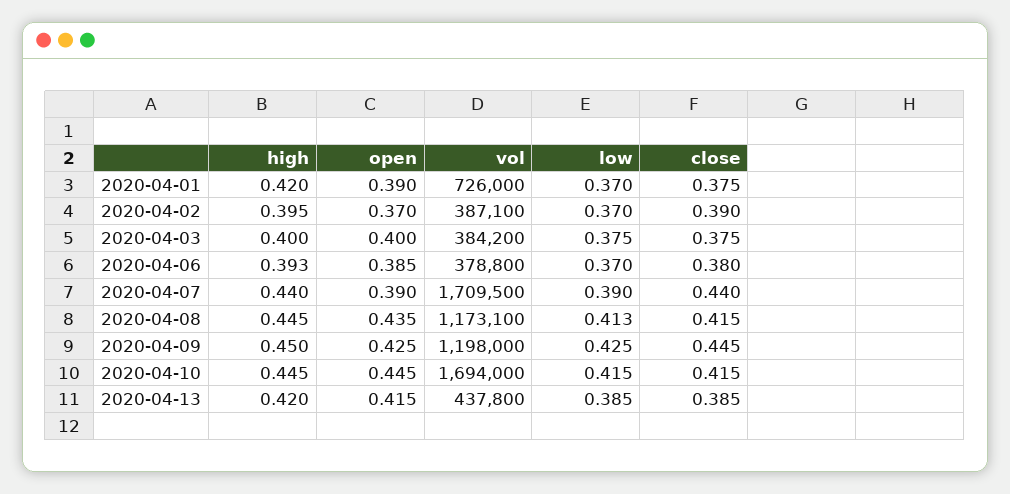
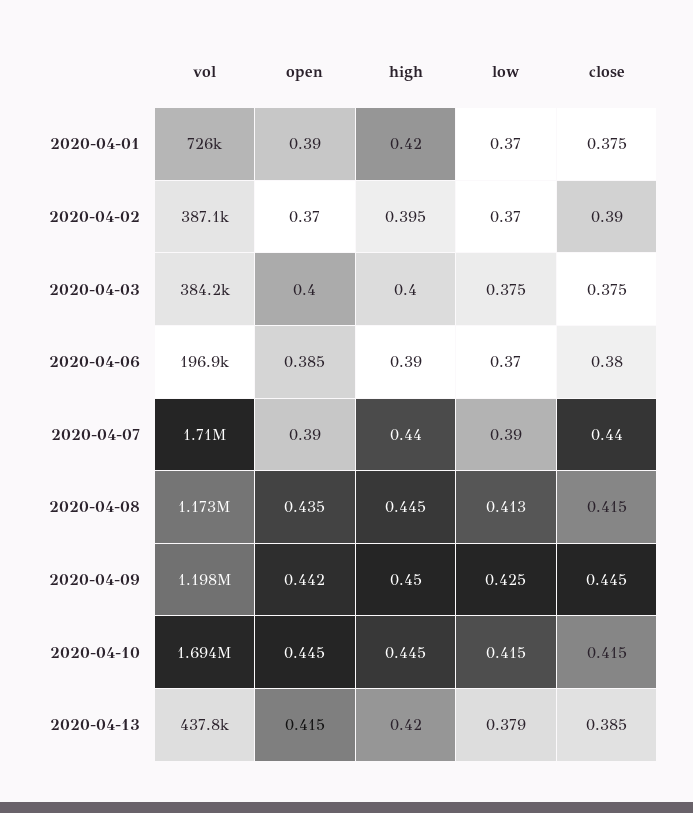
  {
    "high": {
      "2020-04-01": 0.42,
      "2020-04-02": 0.395,
      "2020-04-03": 0.4,
-     "2020-04-06": 0.393,
+     "2020-04-06": 0.39,
      "2020-04-07": 0.44,
      "2020-04-08": 0.445,
      "2020-04-09": 0.45,
      "2020-04-10": 0.445,
      "2020-04-13": 0.42
    },
    "open": {
      "2020-04-01": 0.39,
      "2020-04-02": 0.37,
      "2020-04-03": 0.4,
      "2020-04-06": 0.385,
      "2020-04-07": 0.39,
      "2020-04-08": 0.435,
-     "2020-04-09": 0.425,
+     "2020-04-09": 0.442,
      "2020-04-10": 0.445,
      "2020-04-13": 0.415
    },
    "vol": {
      "2020-04-01": 726000,
      "2020-04-02": 387100,
      "2020-04-03": 384200,
-     "2020-04-06": 378800,
+     "2020-04-06": 196900,
      "2020-04-07": 1709500,
      "2020-04-08": 1173100,
      "2020-04-09": 1198000,
      "2020-04-10": 1694000,
      "2020-04-13": 437800
    },
    "low": {
      "2020-04-01": 0.37,
      "2020-04-02": 0.37,
      "2020-04-03": 0.375,
      "2020-04-06": 0.37,
      "2020-04-07": 0.39,
      "2020-04-08": 0.413,
      "2020-04-09": 0.425,
      "2020-04-10": 0.415,
-     "2020-04-13": 0.385
+     "2020-04-13": 0.379
    },
    "close": {
      "2020-04-01": 0.375,
      "2020-04-02": 0.39,
      "2020-04-03": 0.375,
      "2020-04-06": 0.38,
      "2020-04-07": 0.44,
      "2020-04-08": 0.415,
      "2020-04-09": 0.445,
      "2020-04-10": 0.415,
      "2020-04-13": 0.385
    }
  }

